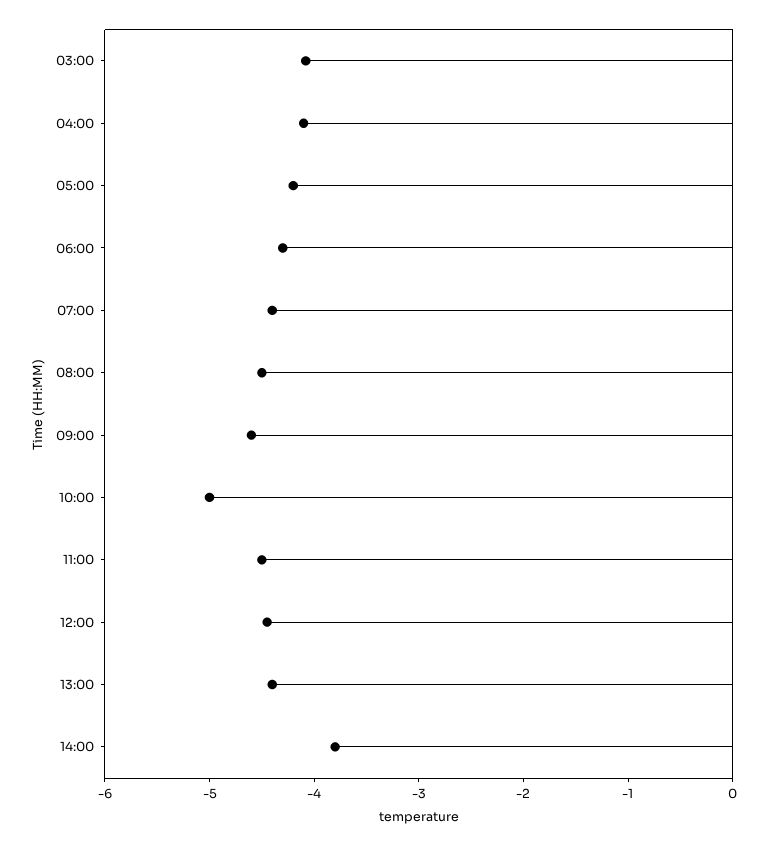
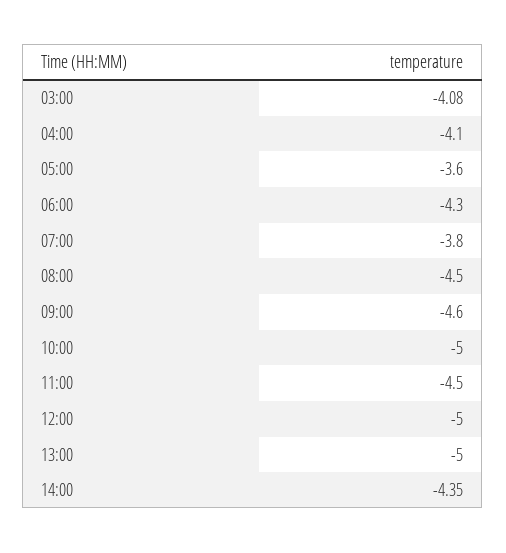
  {
    "03:00": -4.08,
    "04:00": -4.1,
-   "05:00": -4.2,
+   "05:00": -3.6,
    "06:00": -4.3,
-   "07:00": -4.4,
+   "07:00": -3.8,
    "08:00": -4.5,
    "09:00": -4.6,
    "10:00": -5,
    "11:00": -4.5,
-   "12:00": -4.4,
+   "12:00": -5,
-   "13:00": -4.4,
+   "13:00": -5,
-   "14:00": -3.8
+   "14:00": -4.35
  }

